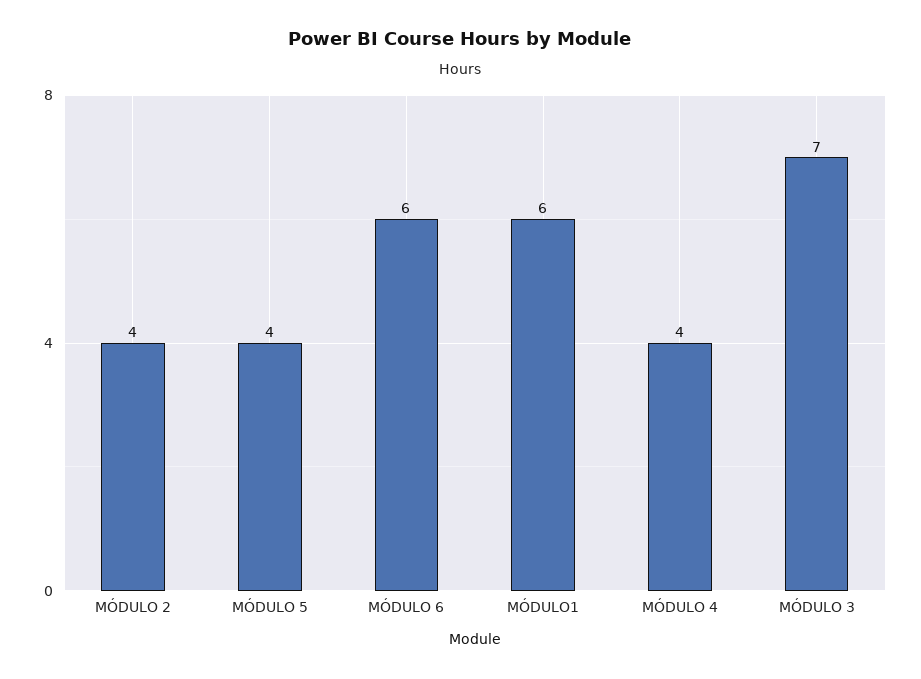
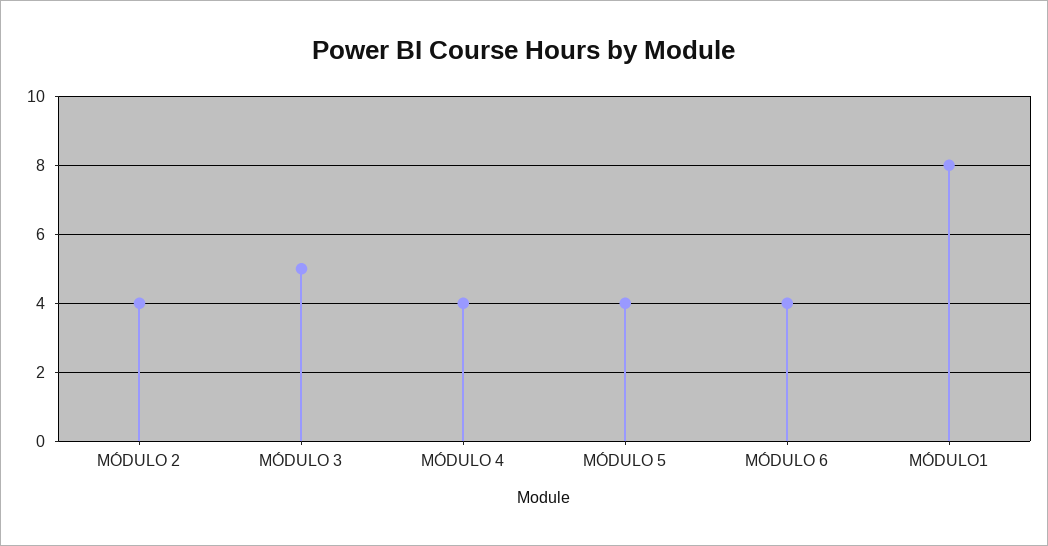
  {
    "MÓDULO 2": 4,
    "MÓDULO 5": 4,
-   "MÓDULO 6": 6,
+   "MÓDULO 6": 4,
-   "MÓDULO1": 6,
+   "MÓDULO1": 8,
    "MÓDULO 4": 4,
-   "MÓDULO 3": 7
+   "MÓDULO 3": 5
  }

